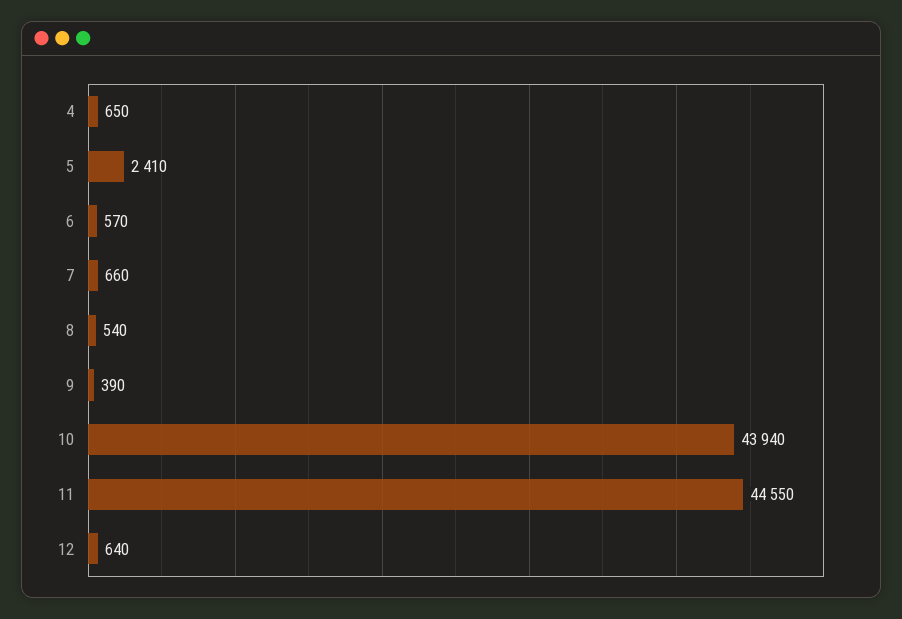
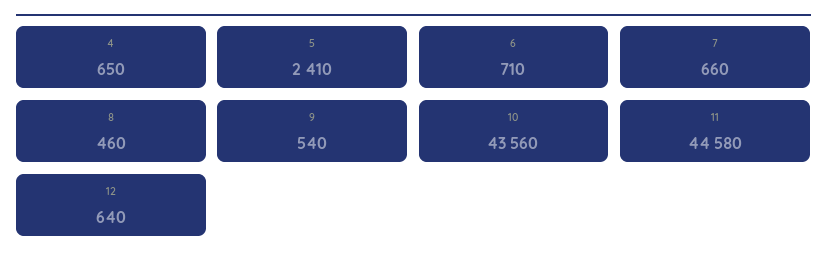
  {
    "4": 650,
    "5": 2410,
-   "6": 570,
+   "6": 710,
    "7": 660,
-   "8": 540,
+   "8": 460,
-   "9": 390,
+   "9": 540,
-   "10": 43940,
+   "10": 43560,
-   "11": 44550,
+   "11": 44580,
    "12": 640
  }

